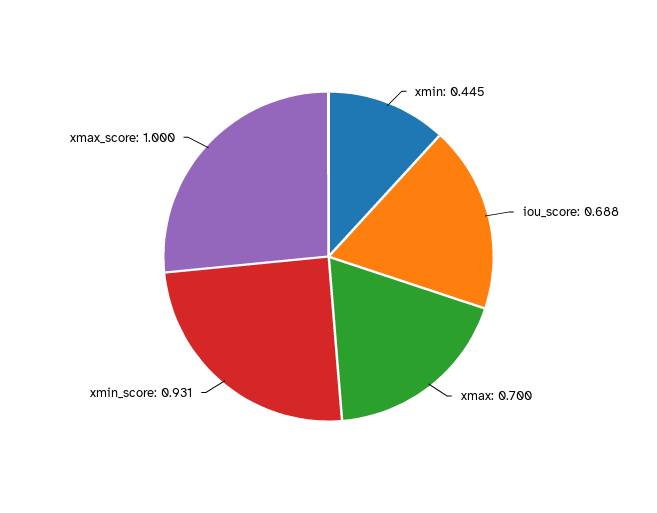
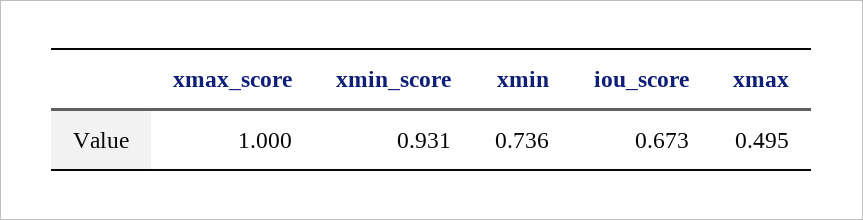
  {
-   "xmin": 0.445,
+   "xmin": 0.736,
-   "iou_score": 0.688,
+   "iou_score": 0.673,
-   "xmax": 0.7,
+   "xmax": 0.495,
    "xmin_score": 0.931,
    "xmax_score": 1
  }

